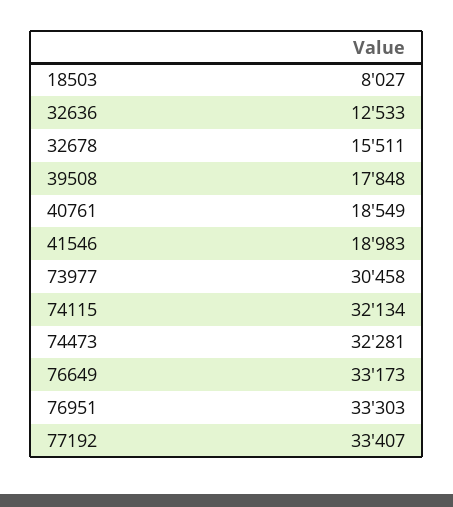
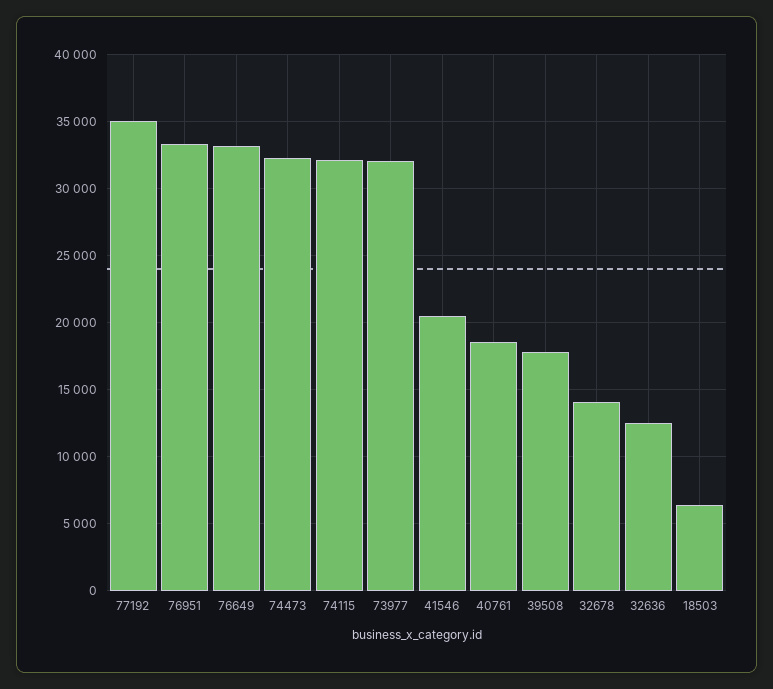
  {
-   "18503": 8027,
+   "18503": 6500,
    "32636": 12533,
-   "32678": 15511,
+   "32678": 14000,
    "39508": 17848,
    "40761": 18549,
-   "41546": 18983,
+   "41546": 20500,
-   "73977": 30458,
+   "73977": 32000,
    "74115": 32134,
    "74473": 32281,
    "76649": 33173,
    "76951": 33303,
-   "77192": 33407
+   "77192": 35000
  }

